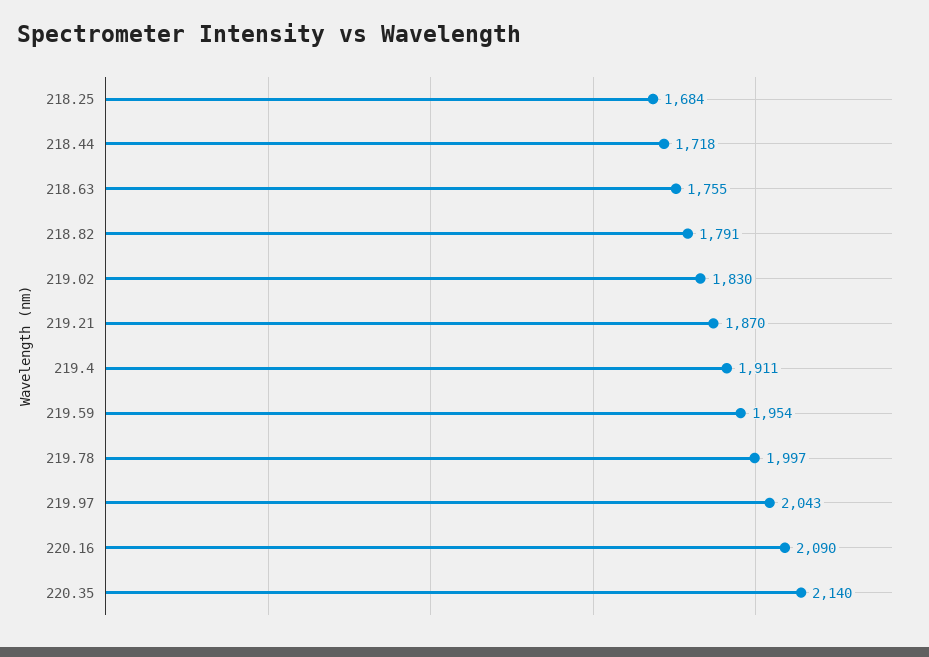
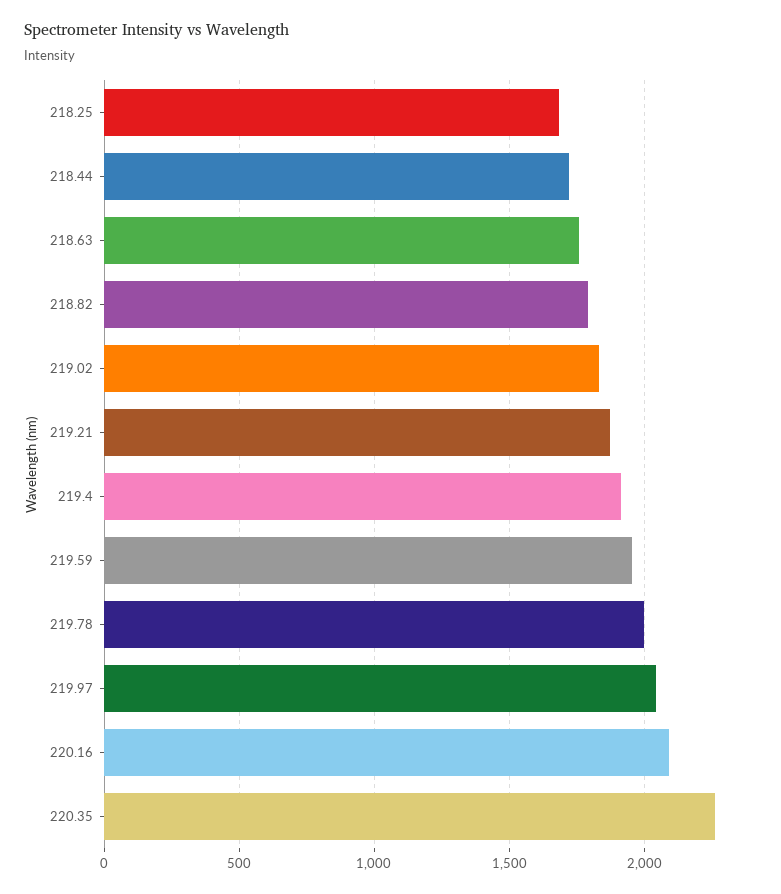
  {
    "218.25": 1684,
    "218.44": 1718,
    "218.63": 1755,
    "218.82": 1791,
    "219.02": 1830,
    "219.21": 1870,
    "219.4": 1911,
    "219.59": 1954,
    "219.78": 1997,
    "219.97": 2043,
    "220.16": 2090,
-   "220.35": 2140
+   "220.35": 2250
  }

